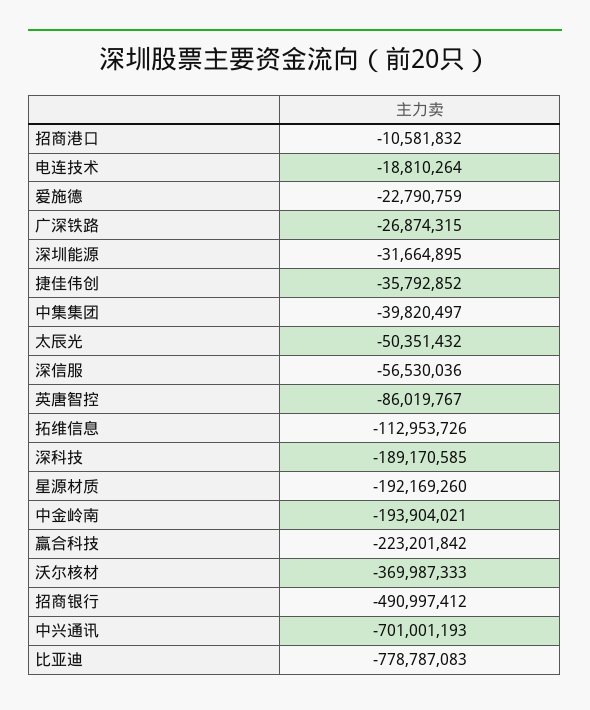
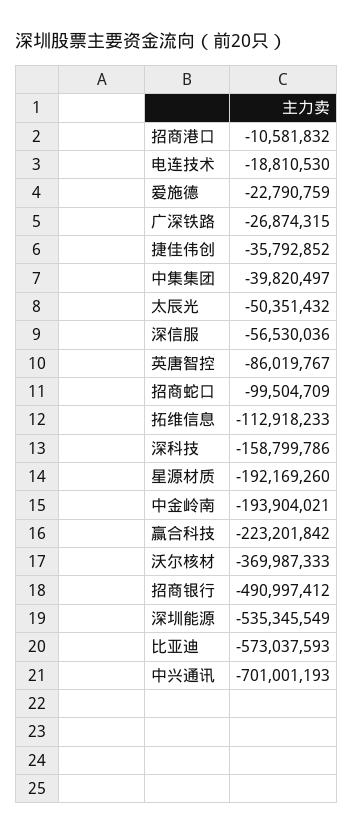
  {
    "招商港口": -10581832,
-   "电连技术": -18810264,
+   "电连技术": -18810530,
    "爱施德": -22790759,
    "广深铁路": -26874315,
-   "深圳能源": -31664895,
+   "深圳能源": -535345549,
    "捷佳伟创": -35792852,
    "中集集团": -39820497,
    "太辰光": -50351432,
    "深信服": -56530036,
    "英唐智控": -86019767,
-   "拓维信息": -112953726,
+   "拓维信息": -112918233,
-   "深科技": -189170585,
+   "深科技": -158799786,
    "星源材质": -192169260,
    "中金岭南": -193904021,
    "赢合科技": -223201842,
    "沃尔核材": -369987333,
    "招商银行": -490997412,
    "中兴通讯": -701001193,
-   "比亚迪": -778787083
+   "比亚迪": -573037593,
+   "招商蛇口": -99504709
  }

